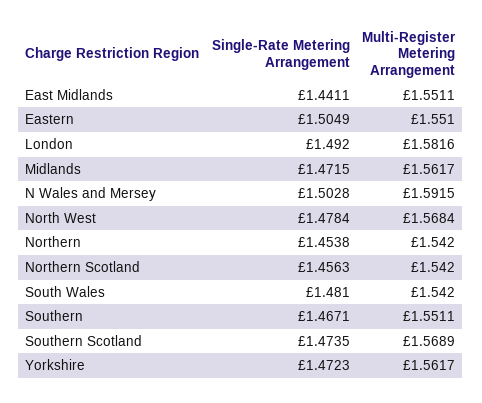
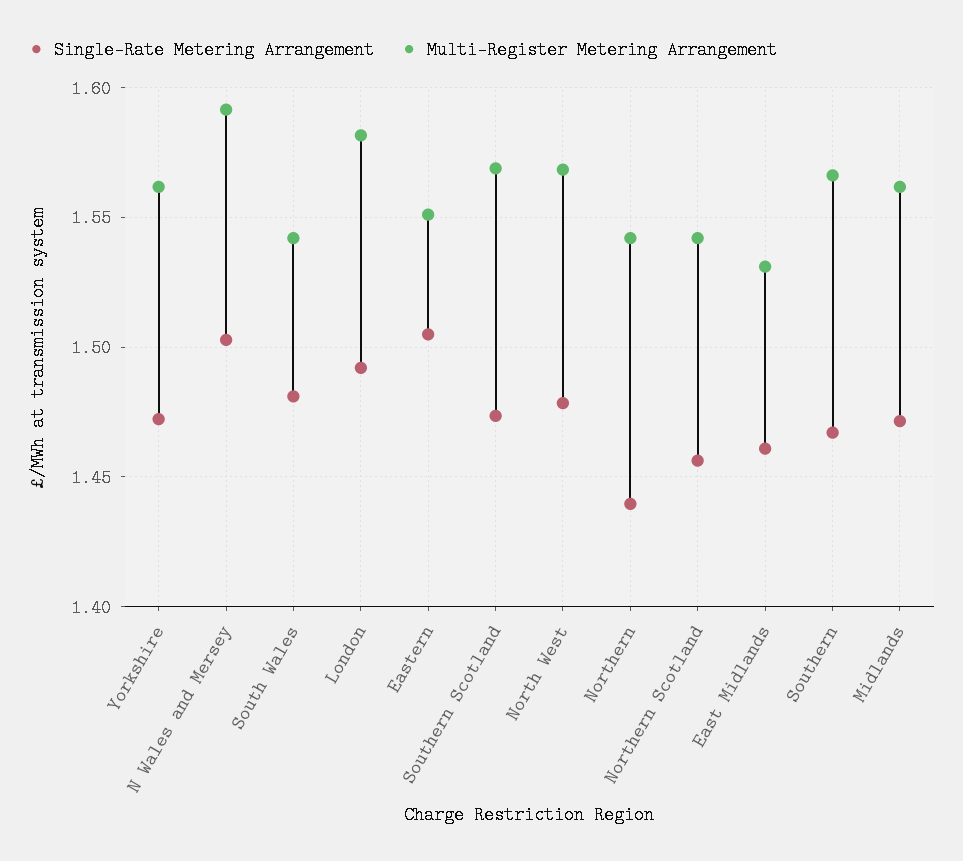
  {
    "Single-Rate Metering Arrangement": {
-     "East Midlands": 1.4411,
+     "East Midlands": 1.46,
      "Eastern": 1.5049,
      "London": 1.492,
      "Midlands": 1.4715,
      "N Wales and Mersey": 1.5028,
      "North West": 1.4784,
-     "Northern": 1.4538,
+     "Northern": 1.44,
      "Northern Scotland": 1.4563,
      "South Wales": 1.481,
      "Southern": 1.4671,
      "Southern Scotland": 1.4735,
      "Yorkshire": 1.4723
    },
    "Multi-Register Metering Arrangement": {
-     "East Midlands": 1.5511,
+     "East Midlands": 1.53,
      "Eastern": 1.551,
      "London": 1.5816,
      "Midlands": 1.5617,
      "N Wales and Mersey": 1.5915,
      "North West": 1.5684,
      "Northern": 1.542,
      "Northern Scotland": 1.542,
      "South Wales": 1.542,
-     "Southern": 1.5511,
+     "Southern": 1.565,
      "Southern Scotland": 1.5689,
      "Yorkshire": 1.5617
    }
  }

